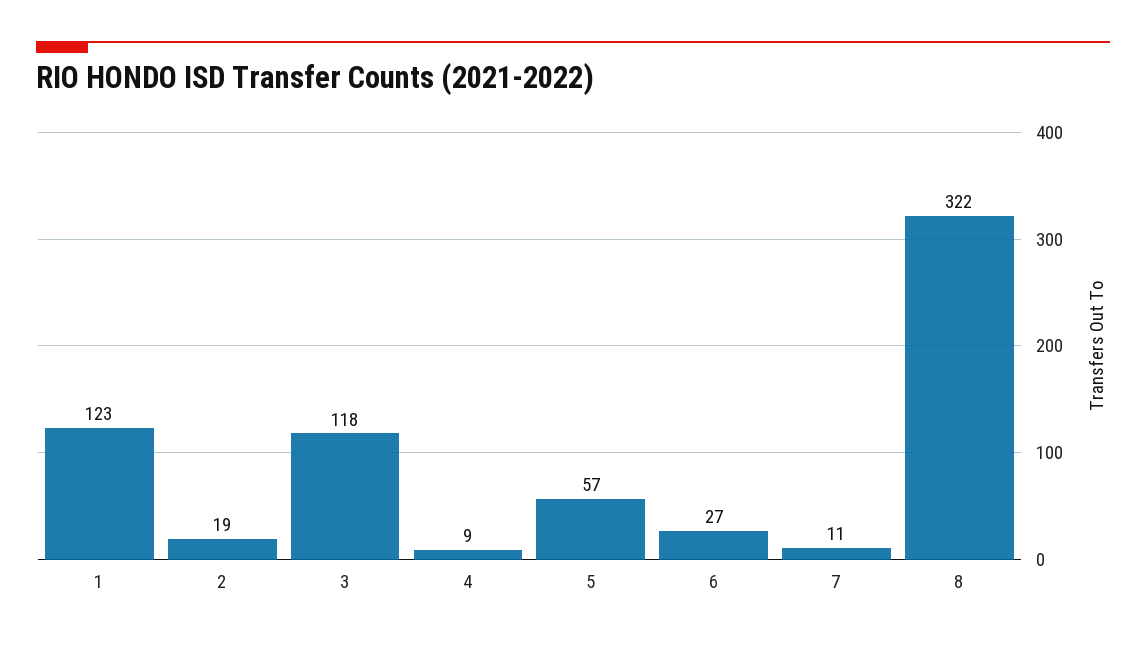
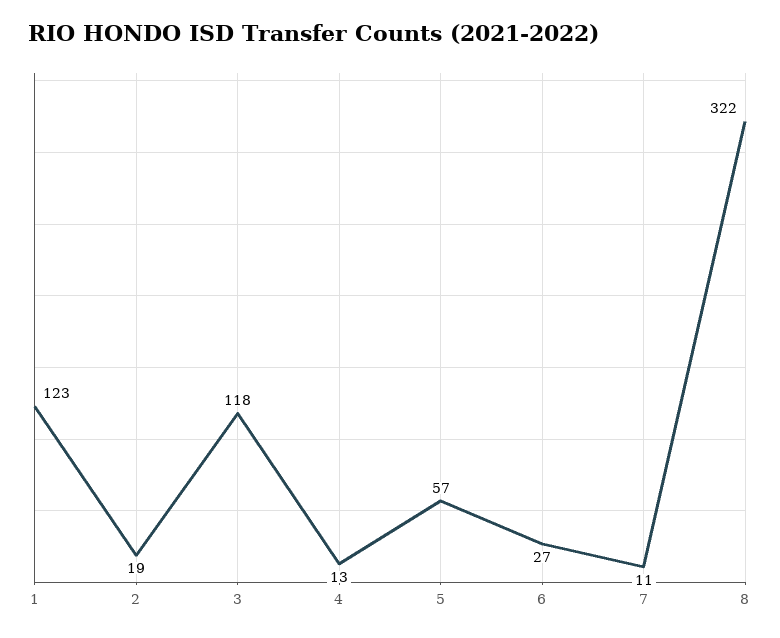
  {
    "1": 123,
    "2": 19,
    "3": 118,
-   "4": 9,
+   "4": 13,
    "5": 57,
    "6": 27,
    "7": 11,
    "8": 322
  }

